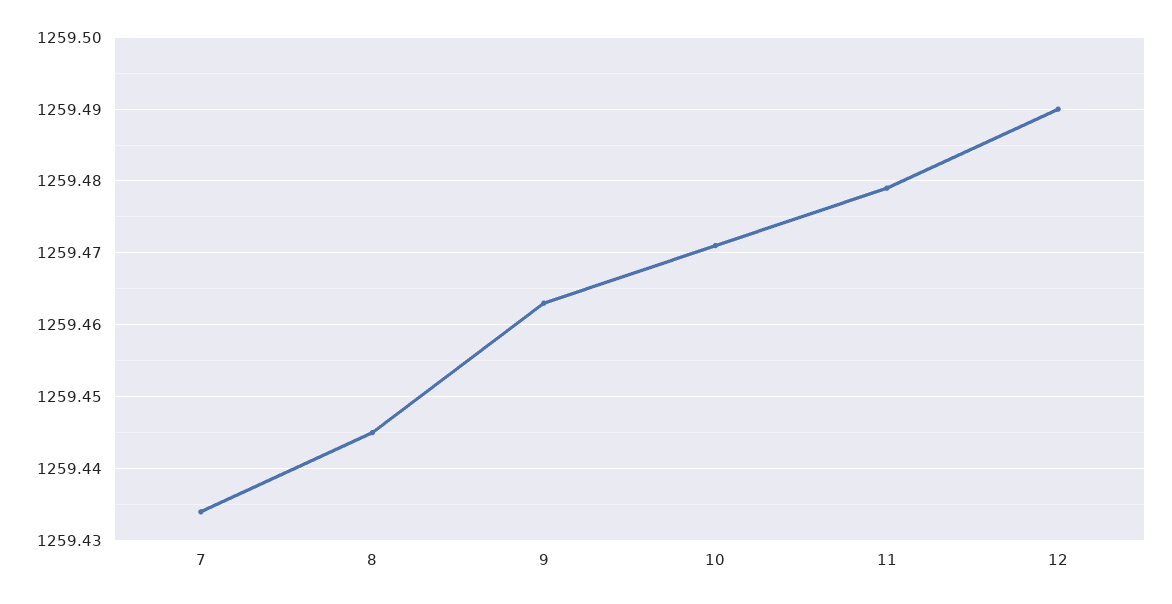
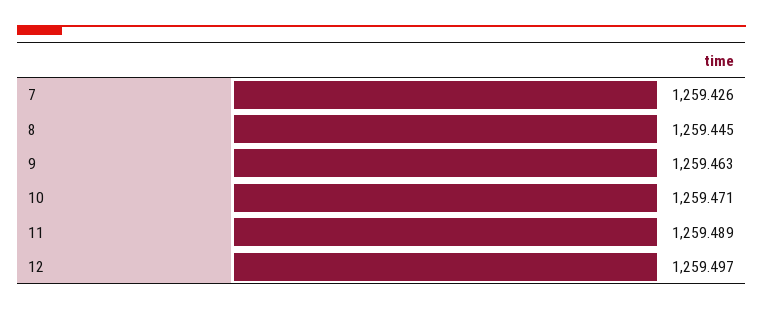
  {
-   "7": 1259.434,
+   "7": 1259.426,
    "8": 1259.445,
    "9": 1259.463,
    "10": 1259.471,
-   "11": 1259.479,
+   "11": 1259.489,
-   "12": 1259.49
+   "12": 1259.497
  }

